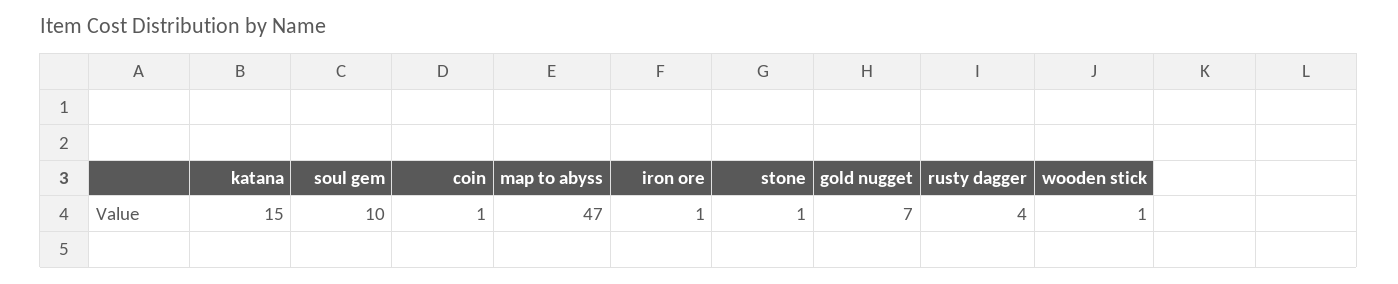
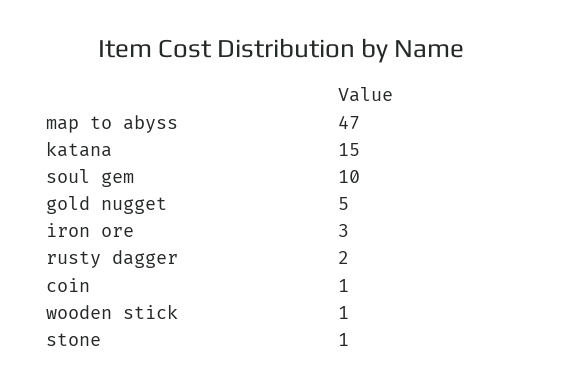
  {
    "katana": 15,
    "soul gem": 10,
    "coin": 1,
    "map to abyss": 47,
-   "iron ore": 1,
+   "iron ore": 3,
    "stone": 1,
-   "gold nugget": 7,
+   "gold nugget": 5,
-   "rusty dagger": 4,
+   "rusty dagger": 2,
    "wooden stick": 1
  }

